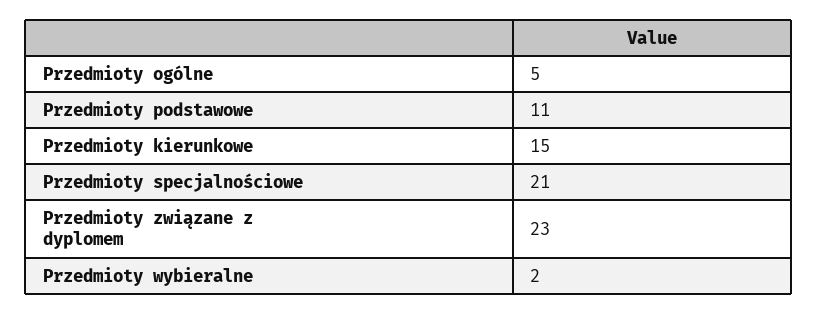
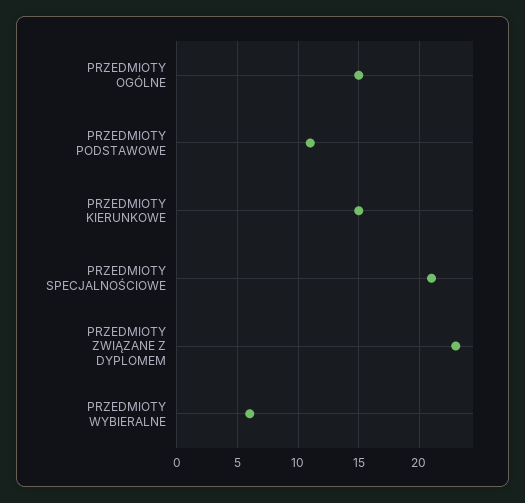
  {
-   "Przedmioty ogólne": 5,
+   "Przedmioty ogólne": 15,
    "Przedmioty podstawowe": 11,
    "Przedmioty kierunkowe": 15,
    "Przedmioty specjalnościowe": 21,
    "Przedmioty związane z dyplomem": 23,
-   "Przedmioty wybieralne": 2
+   "Przedmioty wybieralne": 6
  }

